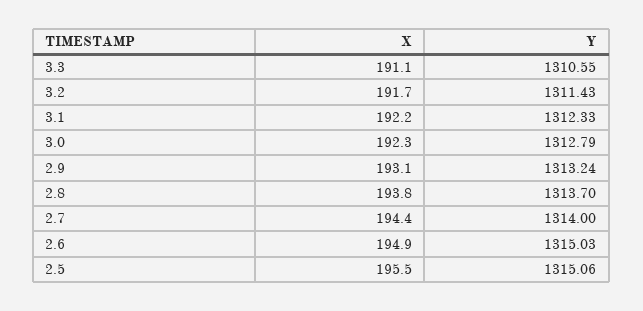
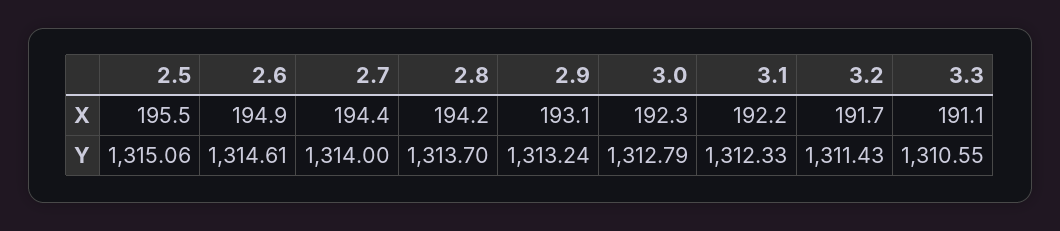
  {
    "X": {
      "3.3": 191.1,
      "3.2": 191.7,
      "3.1": 192.2,
      "3.0": 192.3,
      "2.9": 193.1,
-     "2.8": 193.8,
+     "2.8": 194.2,
      "2.7": 194.4,
      "2.6": 194.9,
      "2.5": 195.5
    },
    "Y": {
      "3.3": 1310.55,
      "3.2": 1311.43,
      "3.1": 1312.33,
      "3.0": 1312.79,
      "2.9": 1313.24,
      "2.8": 1313.7,
      "2.7": 1314,
-     "2.6": 1315.03,
+     "2.6": 1314.61,
      "2.5": 1315.06
    }
  }

